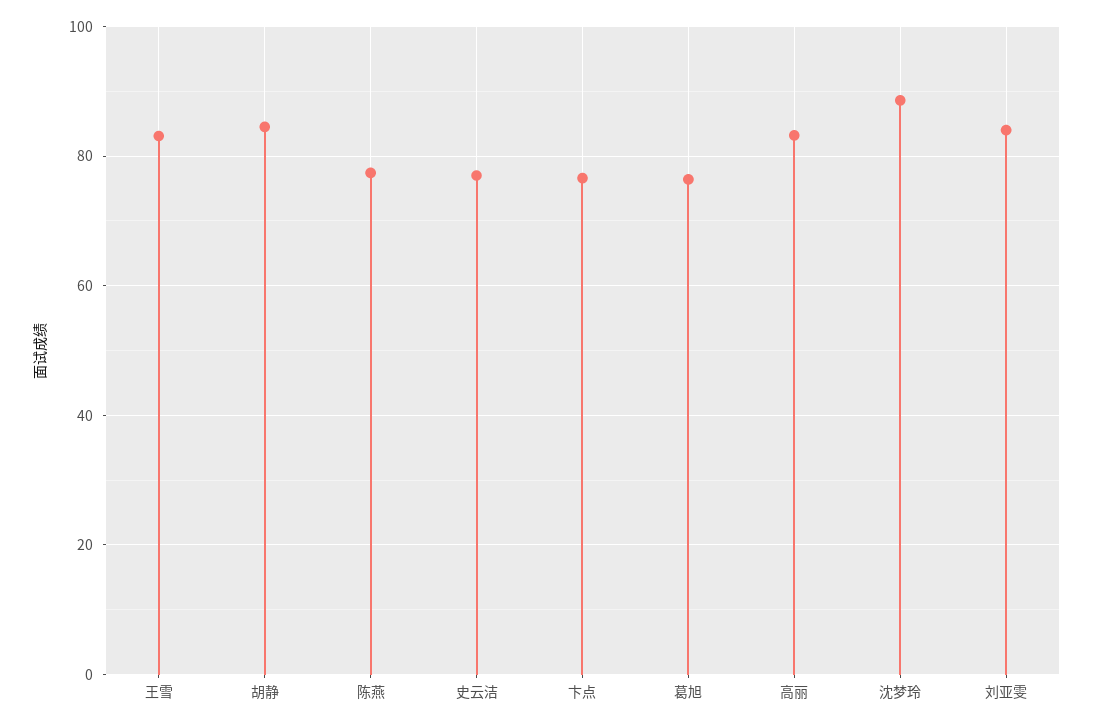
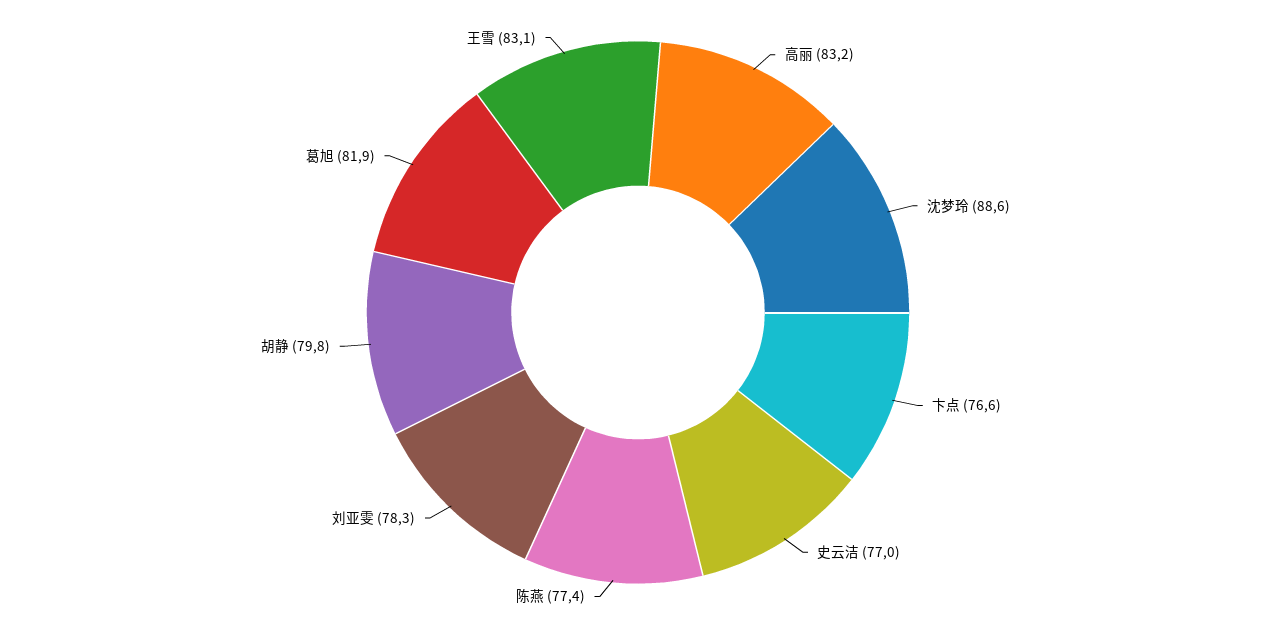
  {
    "王雪": 83.1,
-   "胡静": 84,
+   "胡静": 79.8,
    "陈燕": 77.4,
    "史云洁": 77,
    "卞点": 76.6,
-   "葛旭": 76,
+   "葛旭": 81.9,
    "高丽": 83.2,
    "沈梦玲": 88.6,
-   "刘亚雯": 84
+   "刘亚雯": 78.3
  }

